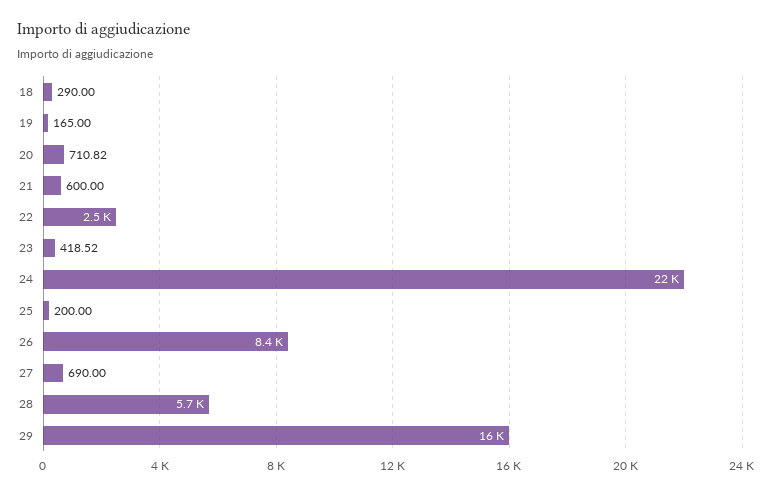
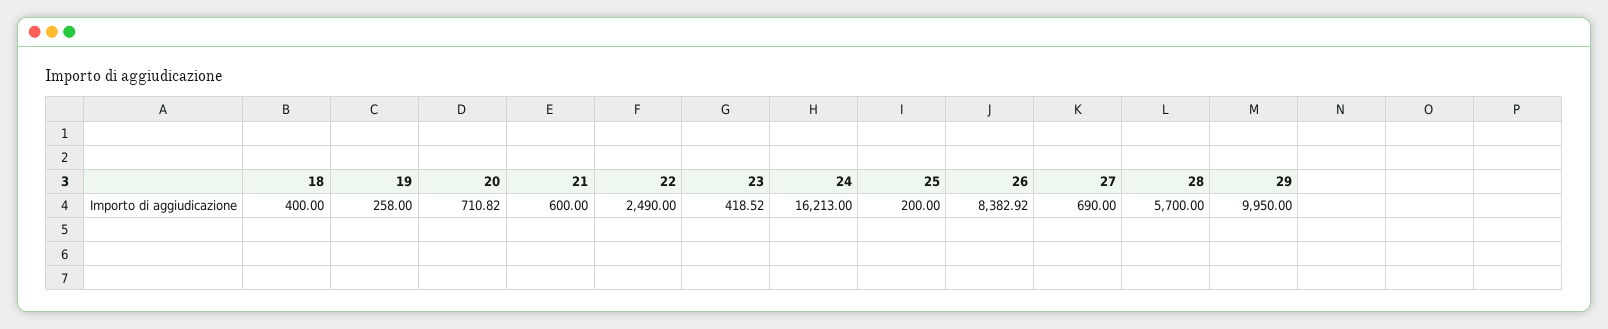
  {
-   "18": 290,
+   "18": 400,
-   "19": 165,
+   "19": 258,
    "20": 710.82,
    "21": 600,
    "22": 2490,
    "23": 418.52,
-   "24": 22000,
+   "24": 16213,
    "25": 200,
    "26": 8382.92,
    "27": 690,
    "28": 5700,
-   "29": 16000
+   "29": 9950
  }

